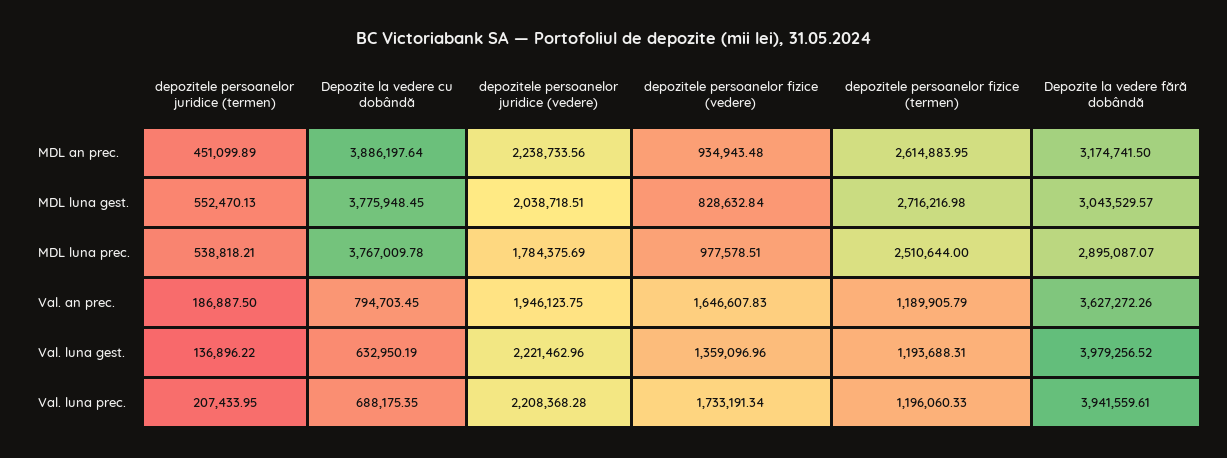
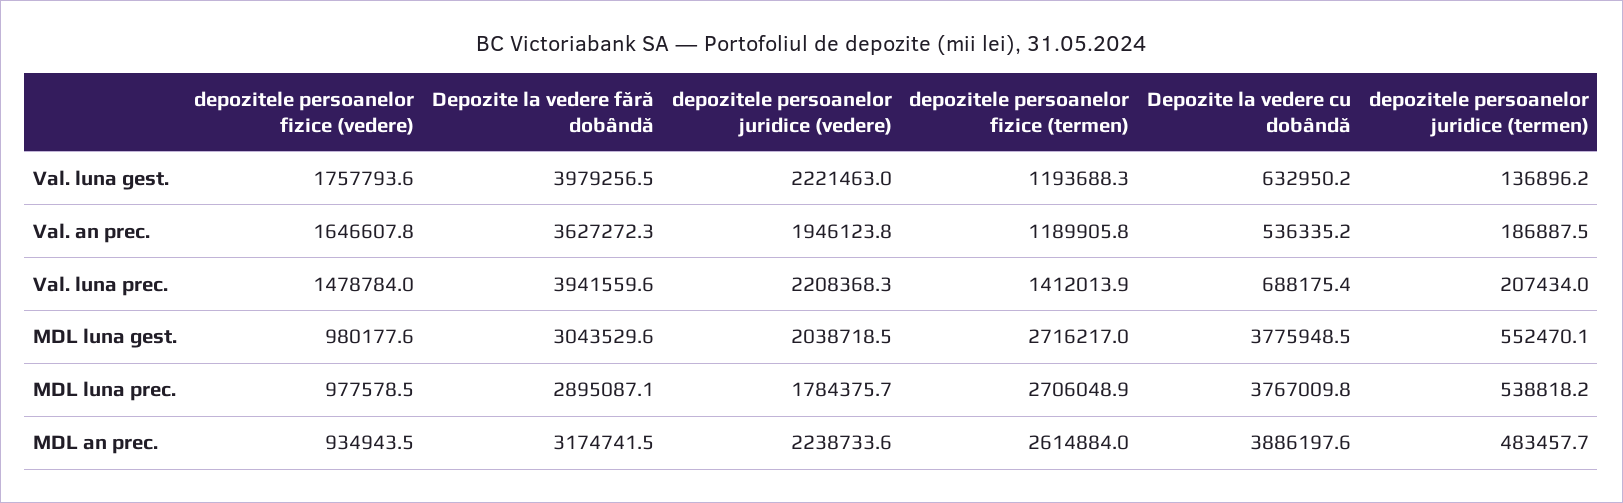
  {
    "depozitele persoanelor juridice (termen)": {
-     "MDL an prec.": 451099.89,
+     "MDL an prec.": 483457.7,
      "MDL luna gest.": 552470.13,
      "MDL luna prec.": 538818.21,
      "Val. an prec.": 186887.5,
      "Val. luna gest.": 136896.22,
      "Val. luna prec.": 207433.95
    },
    "Depozite la vedere cu dobândă": {
      "MDL an prec.": 3886197.64,
      "MDL luna gest.": 3775948.45,
      "MDL luna prec.": 3767009.78,
-     "Val. an prec.": 794703.45,
+     "Val. an prec.": 536335.2,
      "Val. luna gest.": 632950.19,
      "Val. luna prec.": 688175.35
    },
    "depozitele persoanelor juridice (vedere)": {
      "MDL an prec.": 2238733.56,
      "MDL luna gest.": 2038718.51,
      "MDL luna prec.": 1784375.69,
      "Val. an prec.": 1946123.75,
      "Val. luna gest.": 2221462.96,
      "Val. luna prec.": 2208368.28
    },
    "depozitele persoanelor fizice (vedere)": {
      "MDL an prec.": 934943.48,
-     "MDL luna gest.": 828632.84,
+     "MDL luna gest.": 980177.6,
      "MDL luna prec.": 977578.51,
      "Val. an prec.": 1646607.83,
-     "Val. luna gest.": 1359096.96,
+     "Val. luna gest.": 1757793.6,
-     "Val. luna prec.": 1733191.34
+     "Val. luna prec.": 1478784
    },
    "depozitele persoanelor fizice (termen)": {
      "MDL an prec.": 2614883.95,
      "MDL luna gest.": 2716216.98,
-     "MDL luna prec.": 2510644,
+     "MDL luna prec.": 2706048.9,
      "Val. an prec.": 1189905.79,
      "Val. luna gest.": 1193688.31,
-     "Val. luna prec.": 1196060.33
+     "Val. luna prec.": 1412013.9
    },
    "Depozite la vedere fără dobândă": {
      "MDL an prec.": 3174741.5,
      "MDL luna gest.": 3043529.57,
      "MDL luna prec.": 2895087.07,
      "Val. an prec.": 3627272.26,
      "Val. luna gest.": 3979256.52,
      "Val. luna prec.": 3941559.61
    }
  }

